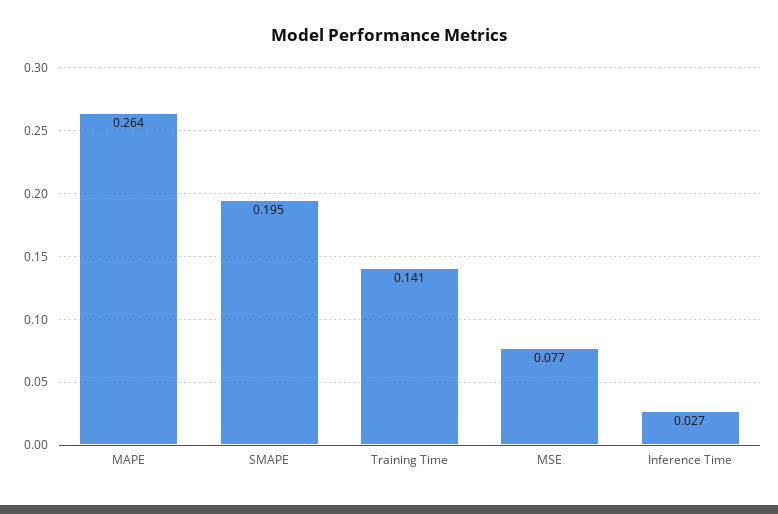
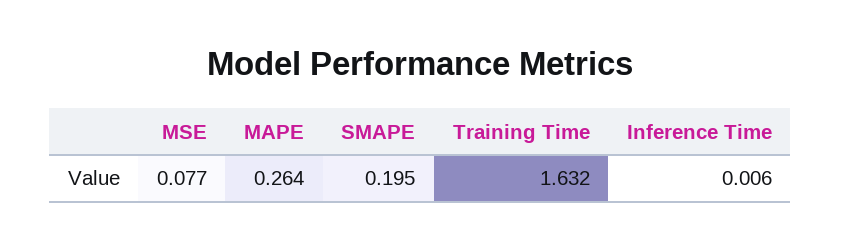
  {
    "MAPE": 0.264,
    "SMAPE": 0.195,
-   "Training Time": 0.141,
+   "Training Time": 1.632,
    "MSE": 0.077,
-   "Inference Time": 0.027
+   "Inference Time": 0.006
  }

